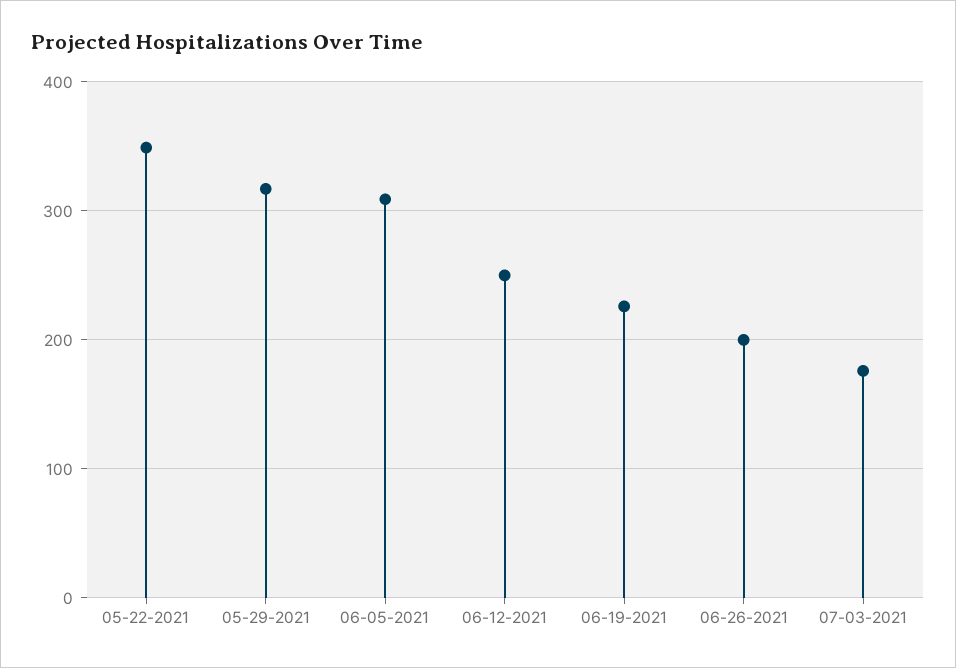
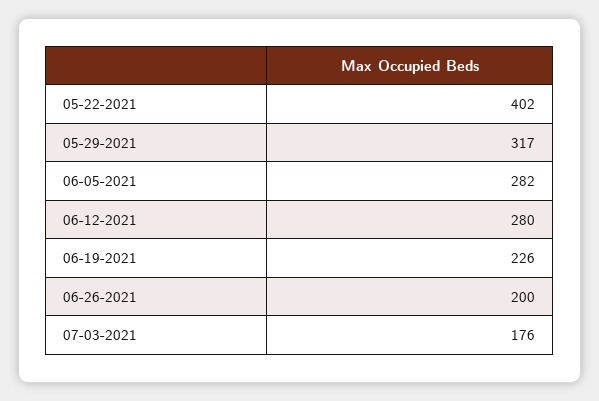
  {
-   "05-22-2021": 350,
+   "05-22-2021": 402,
    "05-29-2021": 317,
-   "06-05-2021": 310,
+   "06-05-2021": 282,
-   "06-12-2021": 250,
+   "06-12-2021": 280,
    "06-19-2021": 226,
    "06-26-2021": 200,
    "07-03-2021": 176
  }

